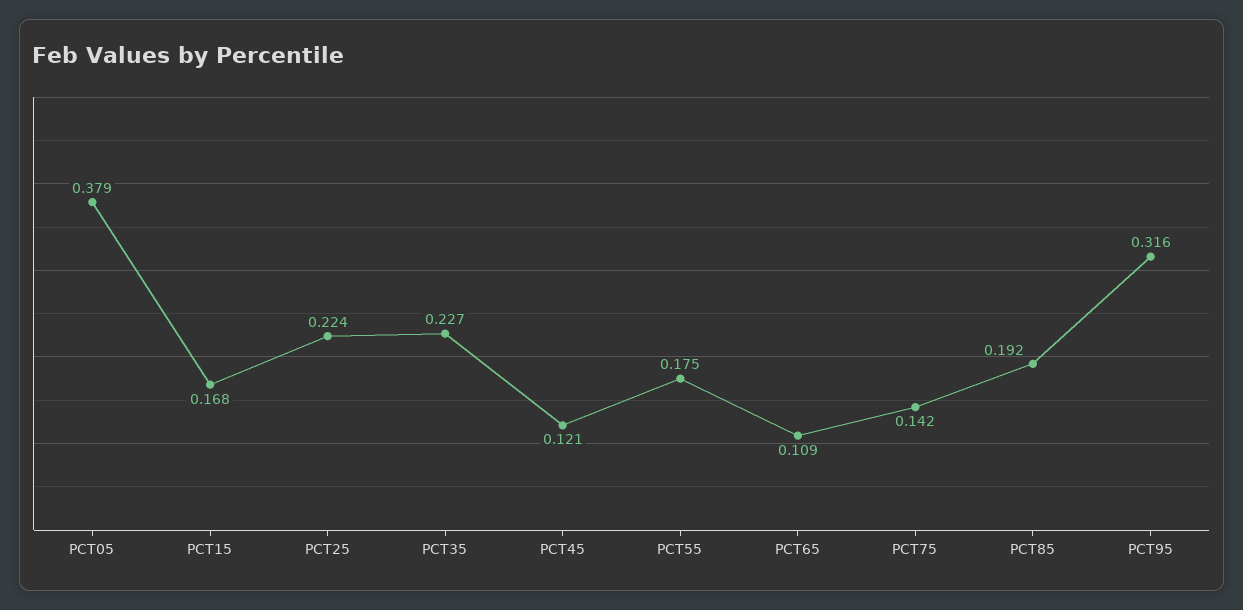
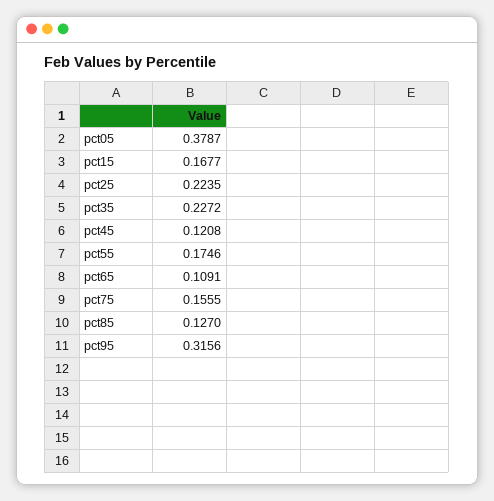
  {
    "PCT05": 0.3787,
    "PCT15": 0.1677,
    "PCT25": 0.2235,
    "PCT35": 0.2272,
    "PCT45": 0.1208,
    "PCT55": 0.1746,
    "PCT65": 0.1091,
-   "PCT75": 0.142,
+   "PCT75": 0.1555,
-   "PCT85": 0.192,
+   "PCT85": 0.127,
    "PCT95": 0.3156
  }

